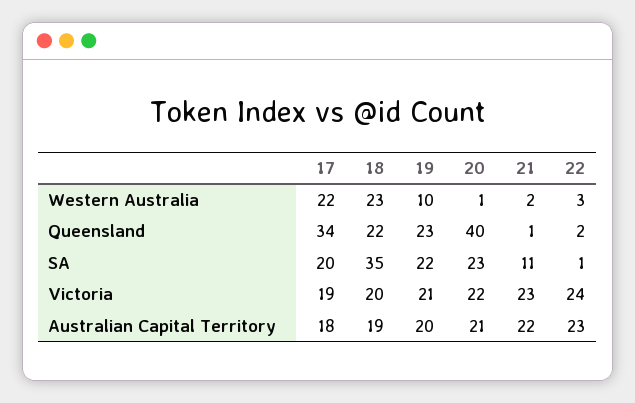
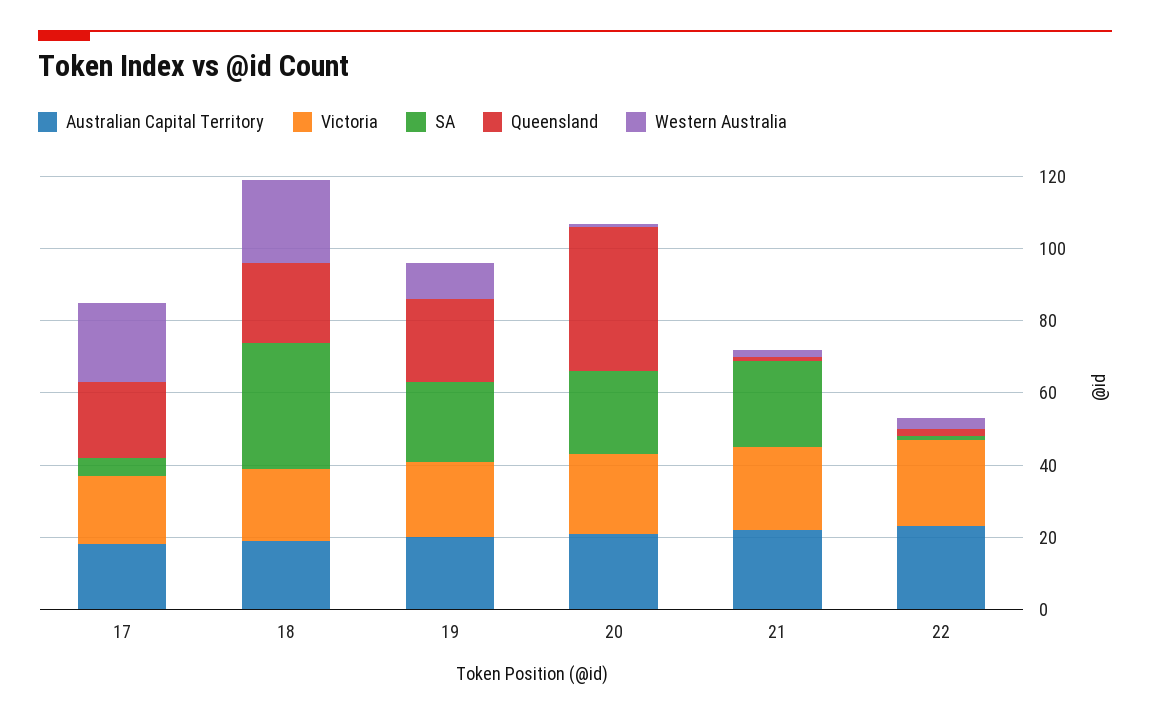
  {
    "Western Australia": {
      "17": 22,
      "18": 23,
      "19": 10,
      "20": 1,
      "21": 2,
      "22": 3
    },
    "Queensland": {
-     "17": 34,
+     "17": 20,
      "18": 22,
      "19": 23,
      "20": 40,
      "21": 1,
      "22": 2
    },
    "SA": {
-     "17": 20,
+     "17": 5,
      "18": 35,
      "19": 22,
      "20": 23,
-     "21": 11,
+     "21": 25,
      "22": 1
    },
    "Victoria": {
      "17": 19,
      "18": 20,
      "19": 21,
      "20": 22,
      "21": 23,
      "22": 24
    },
    "Australian Capital Territory": {
      "17": 18,
      "18": 19,
      "19": 20,
      "20": 21,
      "21": 22,
      "22": 23
    }
  }

